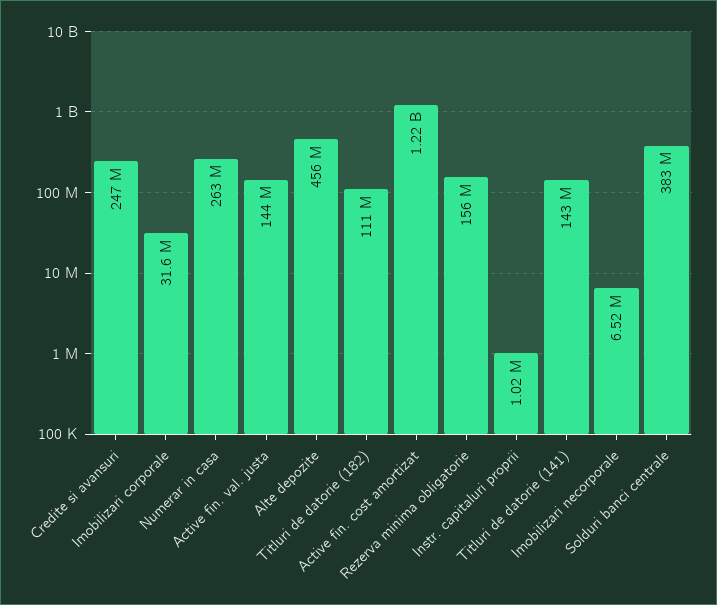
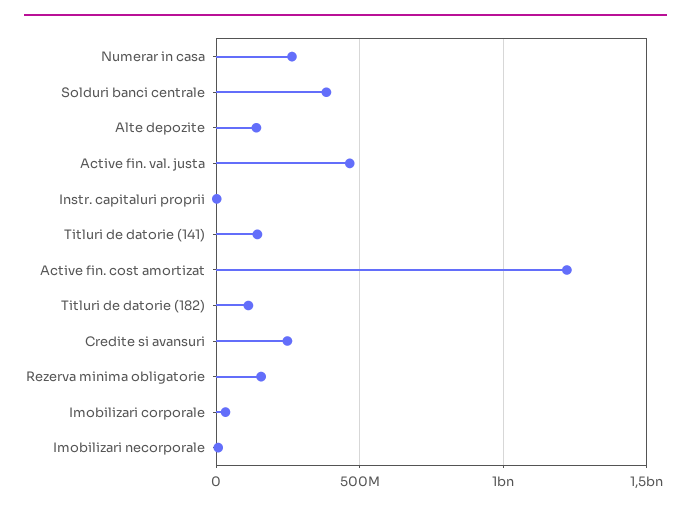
  {
    "Credite si avansuri": 247000000,
    "Imobilizari corporale": 31600000,
    "Numerar in casa": 263000000,
-   "Active fin. val. justa": 144000000,
+   "Active fin. val. justa": 450000000,
-   "Alte depozite": 456000000,
+   "Alte depozite": 150000000,
    "Titluri de datorie (182)": 111000000,
    "Active fin. cost amortizat": 1220000000,
    "Rezerva minima obligatorie": 156000000,
    "Instr. capitaluri proprii": 1020000,
    "Titluri de datorie (141)": 143000000,
    "Imobilizari necorporale": 6520000,
    "Solduri banci centrale": 383000000
  }

